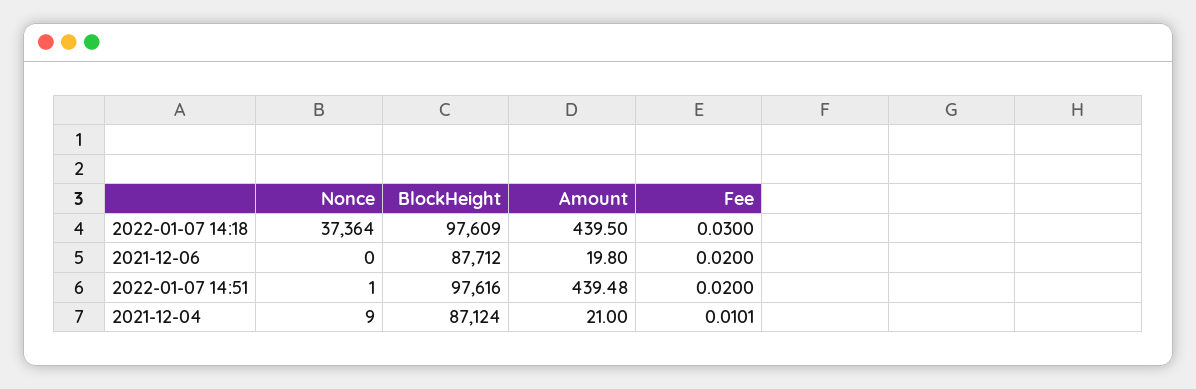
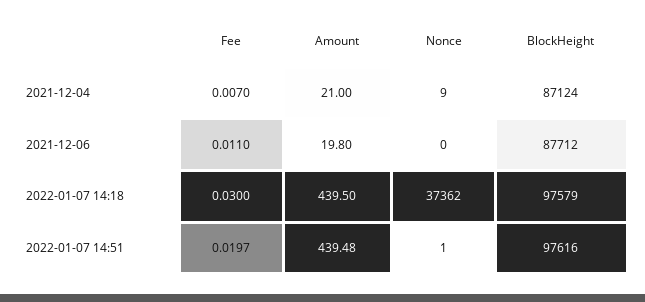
  {
    "Nonce": {
-     "2022-01-07 14:18": 37364,
+     "2022-01-07 14:18": 37362,
      "2021-12-06": 0,
      "2022-01-07 14:51": 1,
      "2021-12-04": 9
    },
    "BlockHeight": {
-     "2022-01-07 14:18": 97609,
+     "2022-01-07 14:18": 97579,
      "2021-12-06": 87712,
      "2022-01-07 14:51": 97616,
      "2021-12-04": 87124
    },
    "Amount": {
      "2022-01-07 14:18": 439.5,
      "2021-12-06": 19.8,
      "2022-01-07 14:51": 439.48,
      "2021-12-04": 21
    },
    "Fee": {
      "2022-01-07 14:18": 0.03,
-     "2021-12-06": 0.02,
+     "2021-12-06": 0.011,
-     "2022-01-07 14:51": 0.02,
+     "2022-01-07 14:51": 0.0197,
-     "2021-12-04": 0.0101
+     "2021-12-04": 0.007
    }
  }

